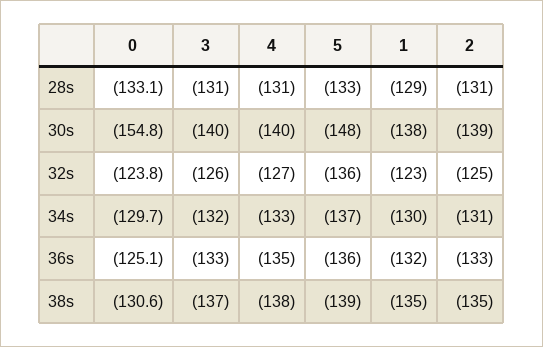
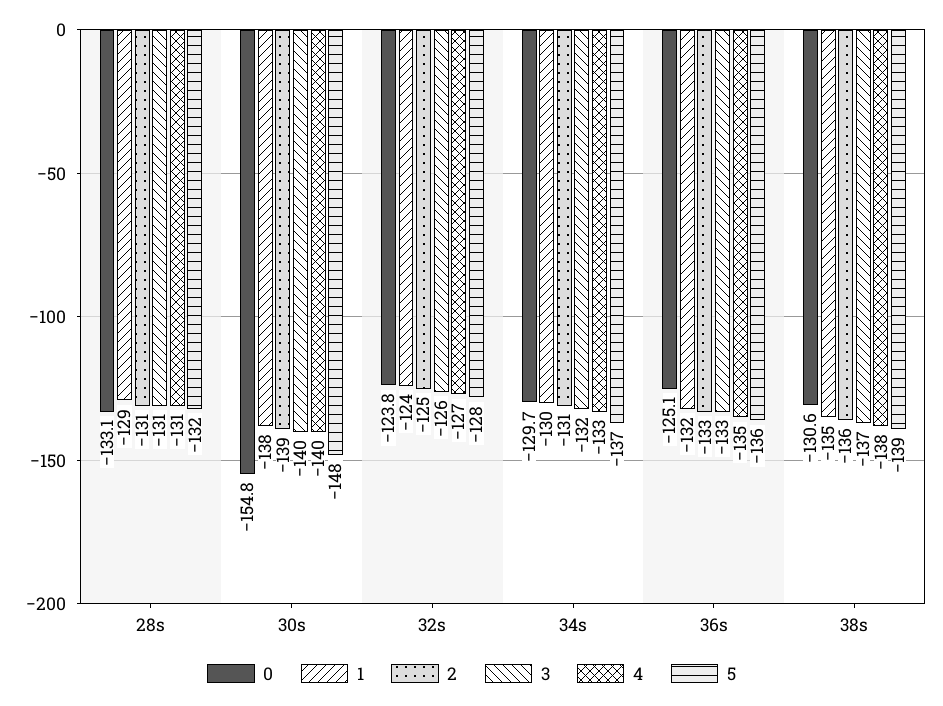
  {
    "0": {
      "28s": -133.1,
      "30s": -154.8,
      "32s": -123.8,
      "34s": -129.7,
      "36s": -125.1,
      "38s": -130.6
    },
    "3": {
      "28s": -131,
      "30s": -140,
      "32s": -126,
      "34s": -132,
      "36s": -133,
      "38s": -137
    },
    "4": {
      "28s": -131,
      "30s": -140,
      "32s": -127,
      "34s": -133,
      "36s": -135,
      "38s": -138
    },
    "5": {
-     "28s": -133,
+     "28s": -132,
      "30s": -148,
-     "32s": -136,
+     "32s": -128,
      "34s": -137,
      "36s": -136,
      "38s": -139
    },
    "1": {
      "28s": -129,
      "30s": -138,
-     "32s": -123,
+     "32s": -124,
      "34s": -130,
      "36s": -132,
      "38s": -135
    },
    "2": {
      "28s": -131,
      "30s": -139,
      "32s": -125,
      "34s": -131,
      "36s": -133,
-     "38s": -135
+     "38s": -136
    }
  }

